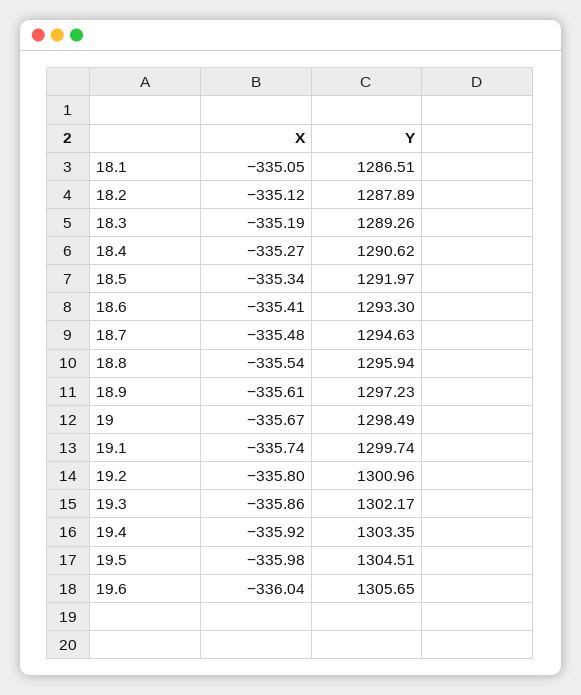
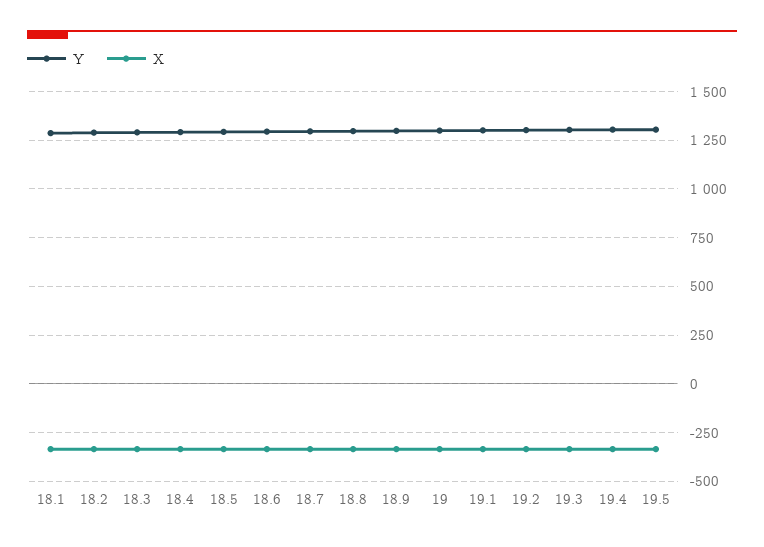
  {
    "X": {
      "18.1": -335.05,
      "18.2": -335.12,
      "18.3": -335.19,
      "18.4": -335.27,
      "18.5": -335.34,
      "18.6": -335.41,
      "18.7": -335.48,
      "18.8": -335.54,
      "18.9": -335.61,
      "19": -335.67,
      "19.1": -335.74,
      "19.2": -335.8,
      "19.3": -335.86,
      "19.4": -335.92,
-     "19.5": -335.98,
+     "19.5": -335.98
-     "19.6": -336.04
    },
    "Y": {
      "18.1": 1286.51,
      "18.2": 1287.89,
      "18.3": 1289.26,
      "18.4": 1290.62,
      "18.5": 1291.97,
      "18.6": 1293.3,
      "18.7": 1294.63,
      "18.8": 1295.94,
      "18.9": 1297.23,
      "19": 1298.49,
      "19.1": 1299.74,
      "19.2": 1300.96,
      "19.3": 1302.17,
      "19.4": 1303.35,
-     "19.5": 1304.51,
+     "19.5": 1304.51
-     "19.6": 1305.65
    }
  }

